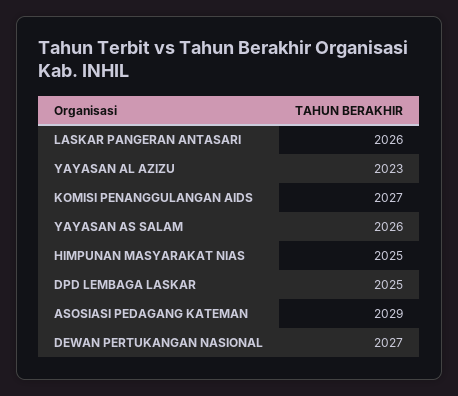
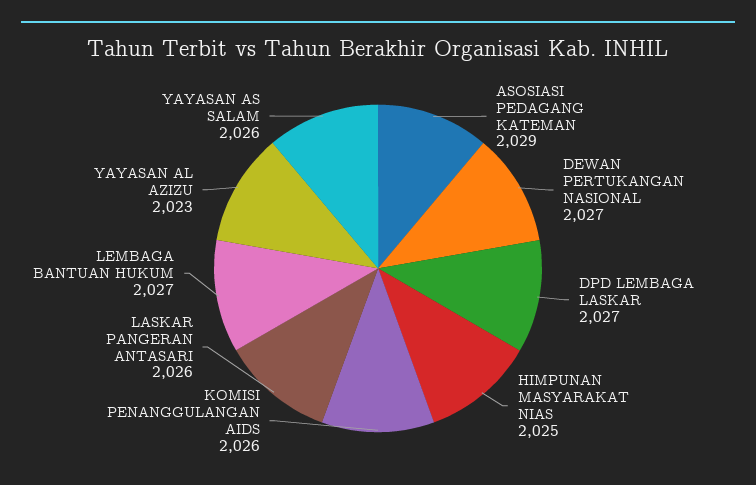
  {
    "LASKAR PANGERAN ANTASARI": 2026,
    "YAYASAN AL AZIZU": 2023,
-   "KOMISI PENANGGULANGAN AIDS": 2027,
+   "KOMISI PENANGGULANGAN AIDS": 2026,
    "YAYASAN AS SALAM": 2026,
    "HIMPUNAN MASYARAKAT NIAS": 2025,
-   "DPD LEMBAGA LASKAR": 2025,
+   "DPD LEMBAGA LASKAR": 2027,
    "ASOSIASI PEDAGANG KATEMAN": 2029,
-   "DEWAN PERTUKANGAN NASIONAL": 2027
+   "DEWAN PERTUKANGAN NASIONAL": 2027,
+   "LEMBAGA BANTUAN HUKUM": 2027
  }

